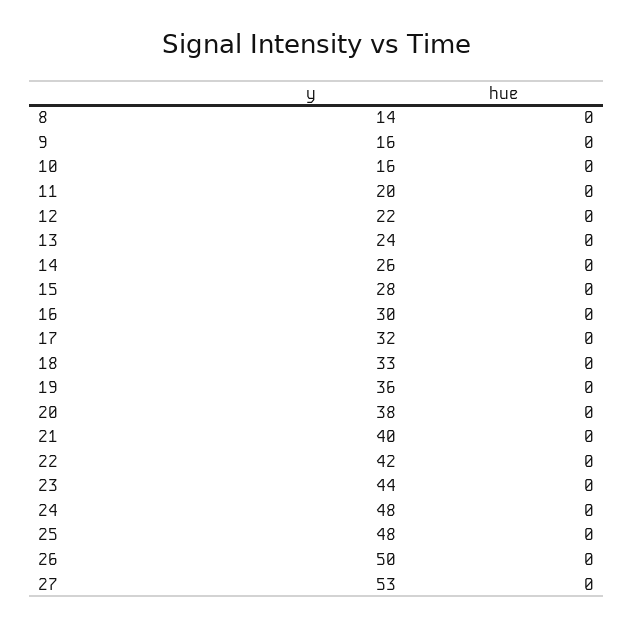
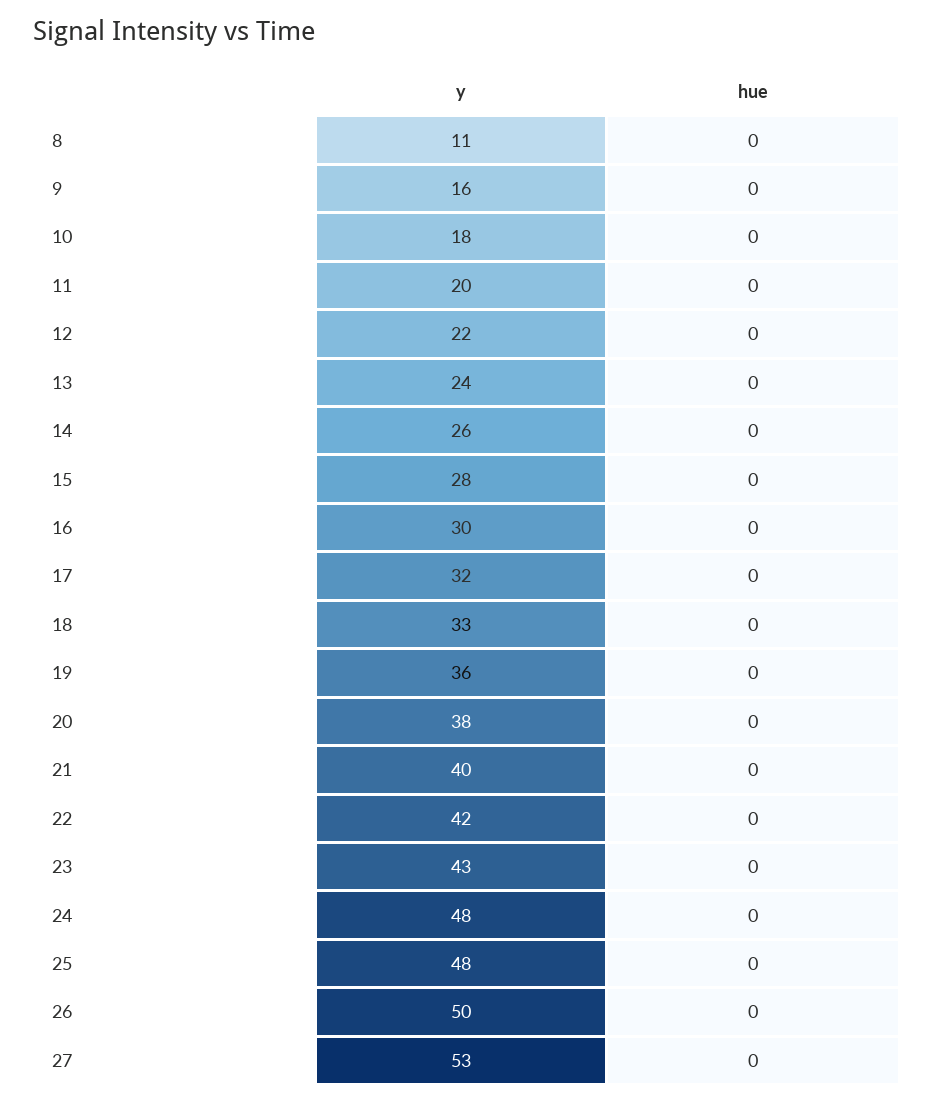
  {
    "y": {
-     "8": 14,
+     "8": 11,
      "9": 16,
-     "10": 16,
+     "10": 18,
      "11": 20,
      "12": 22,
      "13": 24,
      "14": 26,
      "15": 28,
      "16": 30,
      "17": 32,
      "18": 33,
      "19": 36,
      "20": 38,
      "21": 40,
      "22": 42,
-     "23": 44,
+     "23": 43,
      "24": 48,
      "25": 48,
      "26": 50,
      "27": 53
    },
    "hue": {
      "8": 0,
      "9": 0,
      "10": 0,
      "11": 0,
      "12": 0,
      "13": 0,
      "14": 0,
      "15": 0,
      "16": 0,
      "17": 0,
      "18": 0,
      "19": 0,
      "20": 0,
      "21": 0,
      "22": 0,
      "23": 0,
      "24": 0,
      "25": 0,
      "26": 0,
      "27": 0
    }
  }

